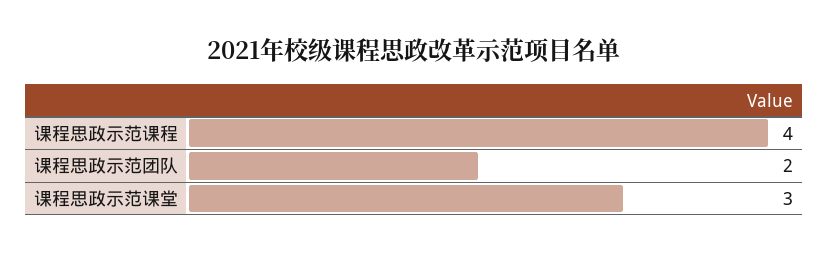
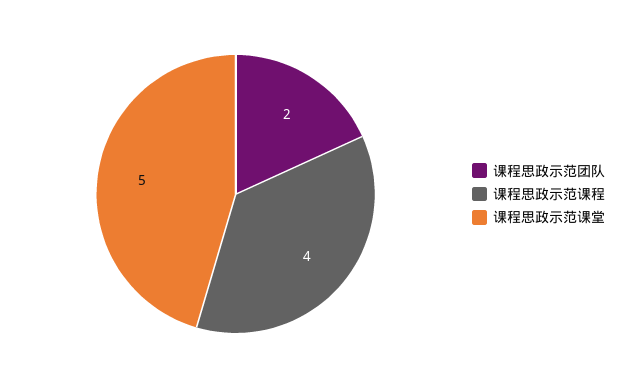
  {
    "课程思政示范课程": 4,
    "课程思政示范团队": 2,
-   "课程思政示范课堂": 3
+   "课程思政示范课堂": 5
  }

